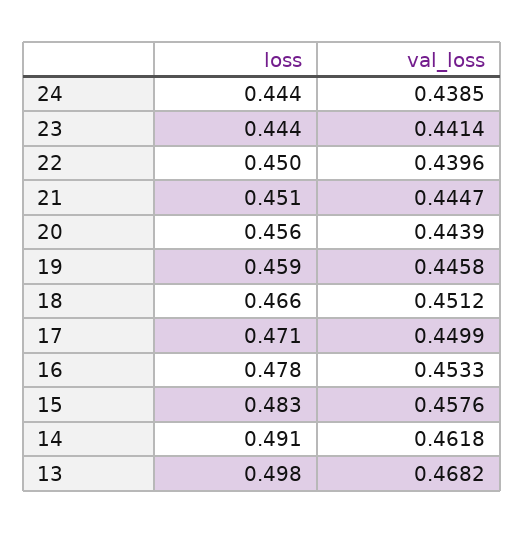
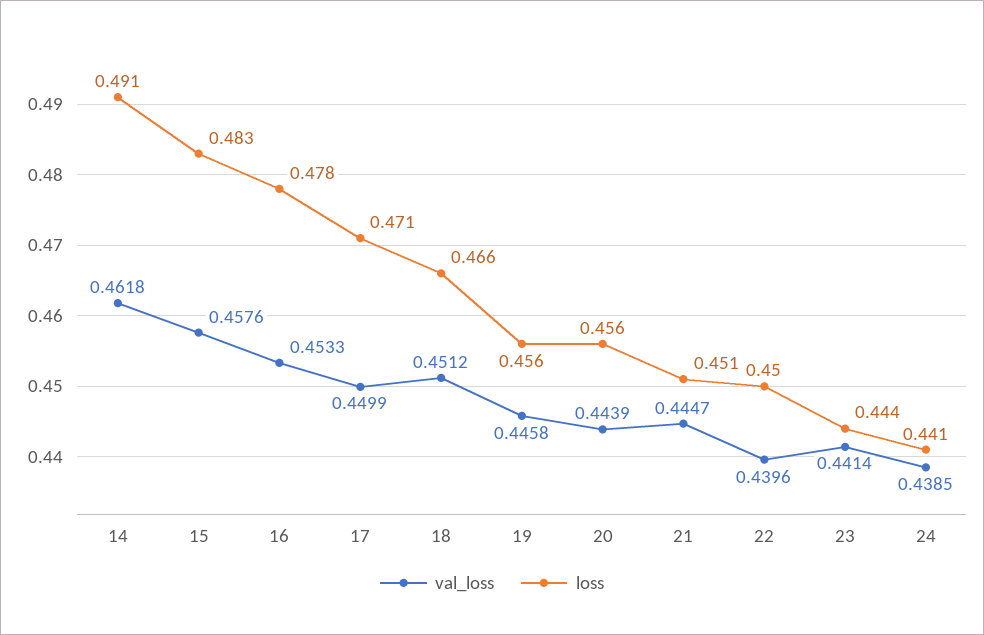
  {
    "loss": {
-     "24": 0.444,
+     "24": 0.441,
      "23": 0.444,
      "22": 0.45,
      "21": 0.451,
      "20": 0.456,
-     "19": 0.459,
+     "19": 0.456,
      "18": 0.466,
      "17": 0.471,
      "16": 0.478,
      "15": 0.483,
-     "14": 0.491,
+     "14": 0.491
-     "13": 0.498
    },
    "val_loss": {
      "24": 0.4385,
      "23": 0.4414,
      "22": 0.4396,
      "21": 0.4447,
      "20": 0.4439,
      "19": 0.4458,
      "18": 0.4512,
      "17": 0.4499,
      "16": 0.4533,
      "15": 0.4576,
-     "14": 0.4618,
+     "14": 0.4618
-     "13": 0.4682
    }
  }

